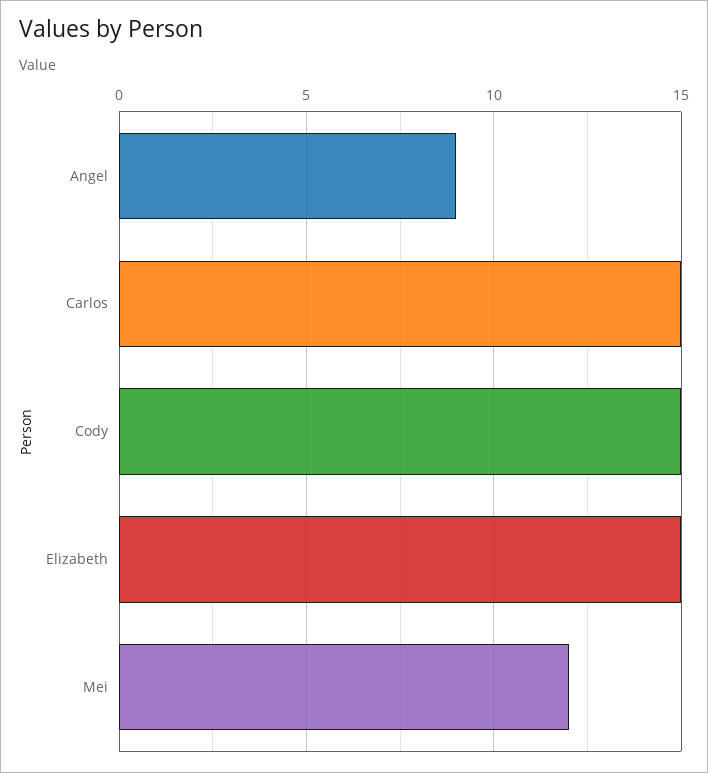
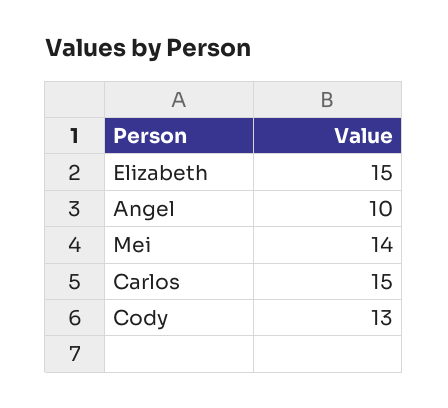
  {
-   "Angel": 9,
+   "Angel": 10,
    "Carlos": 15,
-   "Cody": 15,
+   "Cody": 13,
    "Elizabeth": 15,
-   "Mei": 12
+   "Mei": 14
  }

